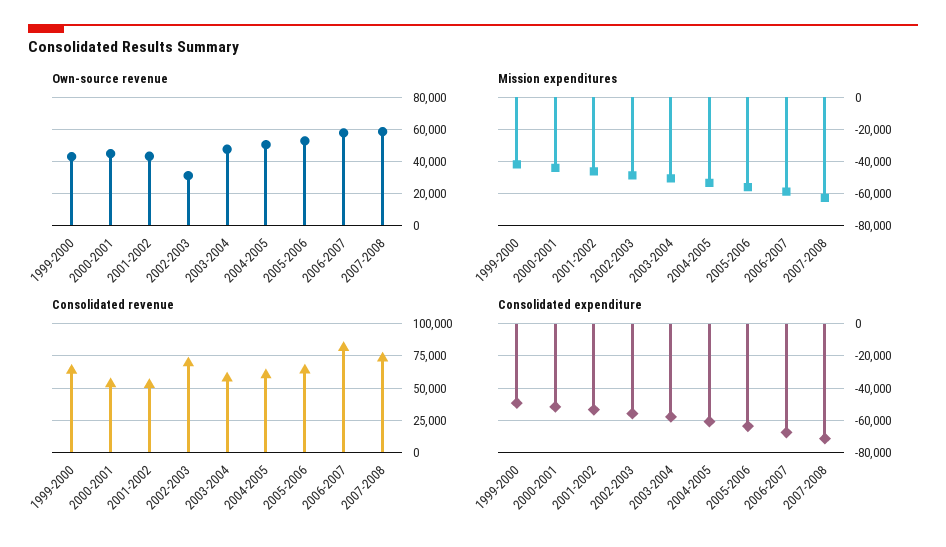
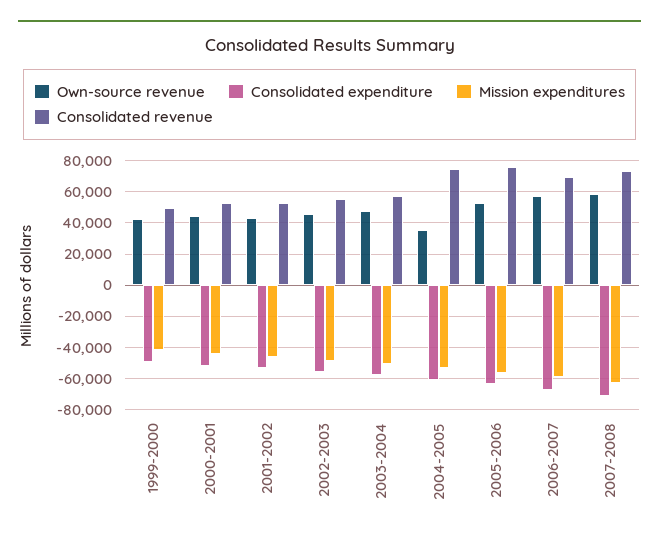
  {
    "Own-source revenue": {
      "1999-2000": 45000,
      "2000-2001": 45000,
      "2001-2002": 45000,
-     "2002-2003": 30000,
+     "2002-2003": 45000,
      "2003-2004": 45000,
-     "2004-2005": 50000,
+     "2004-2005": 35000,
      "2005-2006": 55000,
      "2006-2007": 60000,
      "2007-2008": 60000
    },
    "Mission expenditures": {
      "1999-2000": -40000,
      "2000-2001": -45000,
      "2001-2002": -45000,
      "2002-2003": -50000,
      "2003-2004": -50000,
      "2004-2005": -55000,
      "2005-2006": -55000,
      "2006-2007": -60000,
      "2007-2008": -65000
    },
    "Consolidated revenue": {
-     "1999-2000": 65000,
+     "1999-2000": 50000,
      "2000-2001": 55000,
      "2001-2002": 55000,
-     "2002-2003": 70000,
+     "2002-2003": 55000,
      "2003-2004": 60000,
-     "2004-2005": 60000,
+     "2004-2005": 75000,
-     "2005-2006": 65000,
+     "2005-2006": 75000,
-     "2006-2007": 80000,
+     "2006-2007": 70000,
      "2007-2008": 75000
    },
    "Consolidated expenditure": {
      "1999-2000": -50000,
      "2000-2001": -50000,
      "2001-2002": -55000,
      "2002-2003": -55000,
      "2003-2004": -60000,
      "2004-2005": -60000,
      "2005-2006": -65000,
      "2006-2007": -70000,
      "2007-2008": -70000
    }
  }

